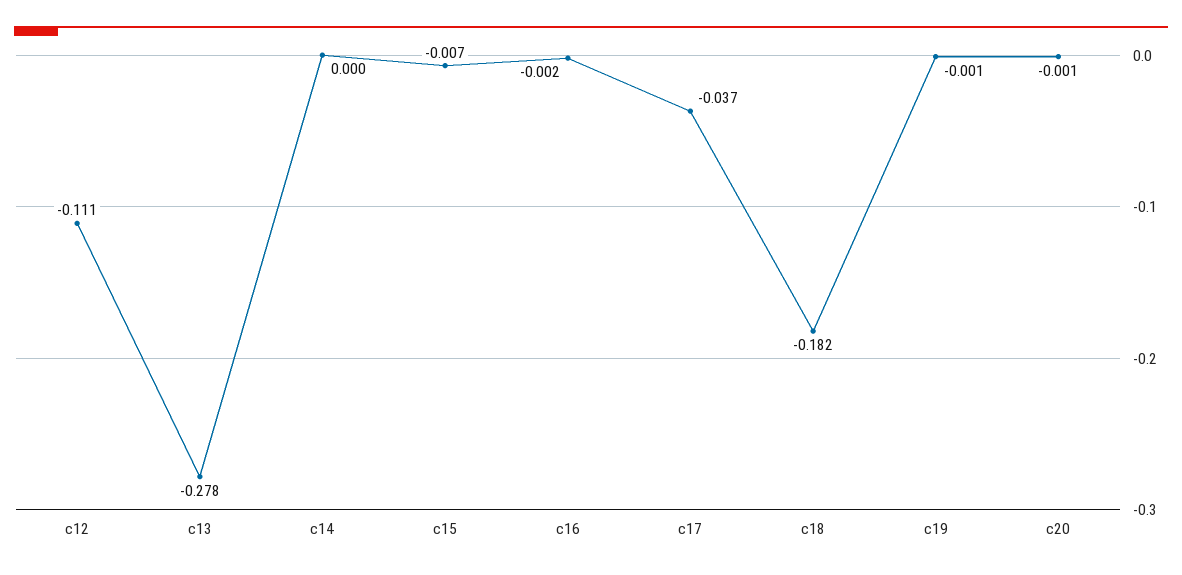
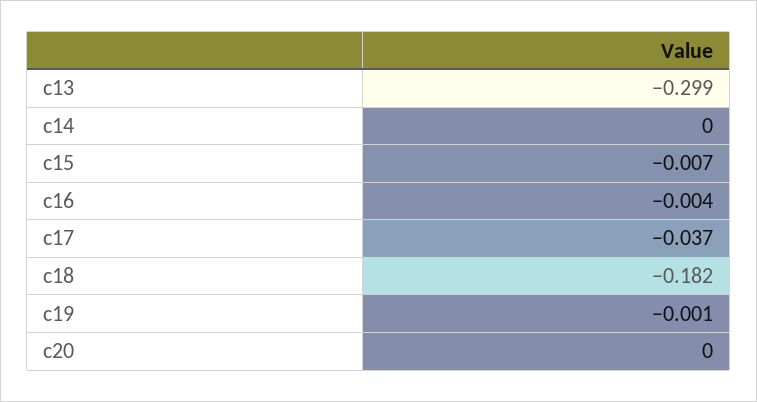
  {
-   "c12": -0.111,
-   "c13": -0.278,
+   "c13": -0.299,
    "c14": 0,
    "c15": -0.007,
-   "c16": -0.002,
+   "c16": -0.004,
    "c17": -0.037,
    "c18": -0.182,
    "c19": -0.001,
-   "c20": -0.001
+   "c20": 0
  }

